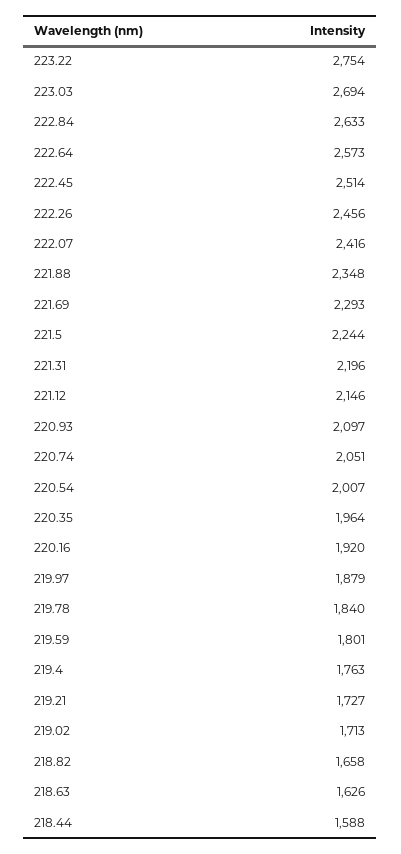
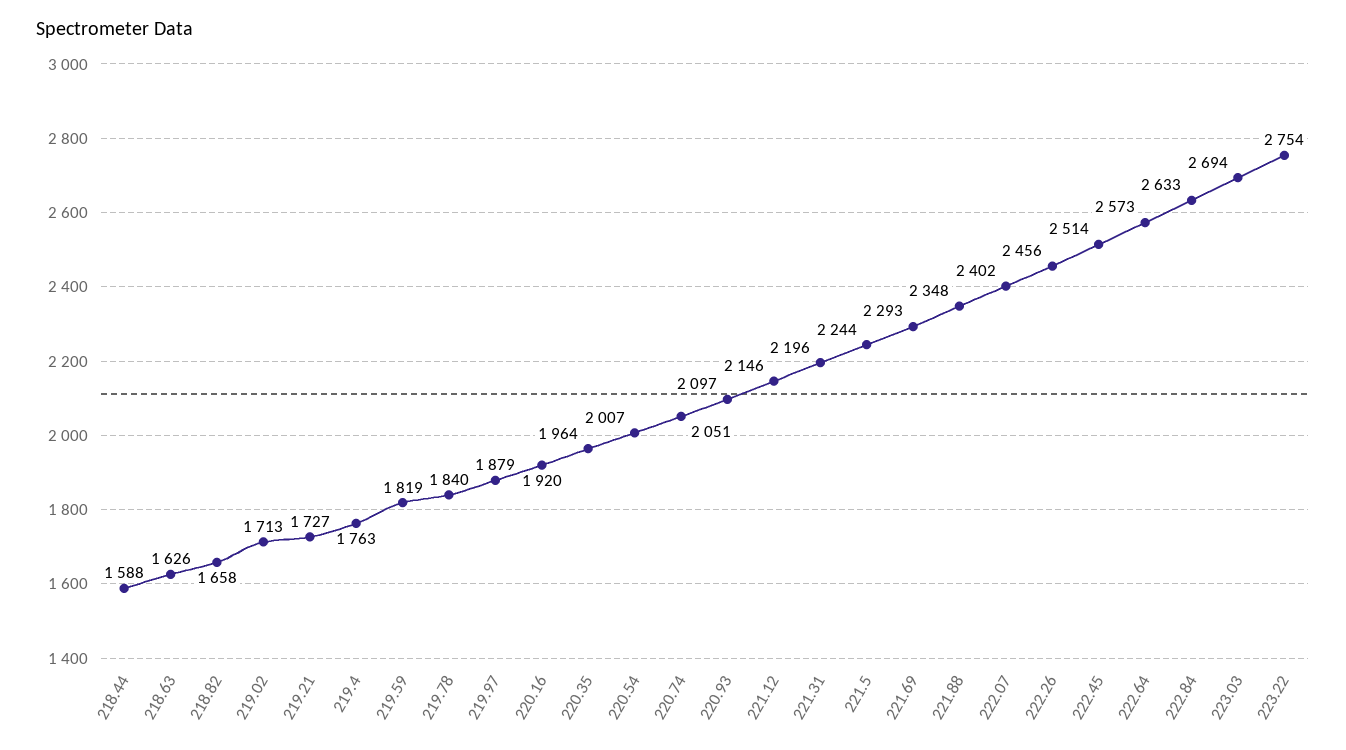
  {
    "223.22": 2754,
    "223.03": 2694,
    "222.84": 2633,
    "222.64": 2573,
    "222.45": 2514,
    "222.26": 2456,
-   "222.07": 2416,
+   "222.07": 2402,
    "221.88": 2348,
    "221.69": 2293,
    "221.5": 2244,
    "221.31": 2196,
    "221.12": 2146,
    "220.93": 2097,
    "220.74": 2051,
    "220.54": 2007,
    "220.35": 1964,
    "220.16": 1920,
    "219.97": 1879,
    "219.78": 1840,
-   "219.59": 1801,
+   "219.59": 1819,
    "219.4": 1763,
    "219.21": 1727,
    "219.02": 1713,
    "218.82": 1658,
    "218.63": 1626,
    "218.44": 1588
  }

